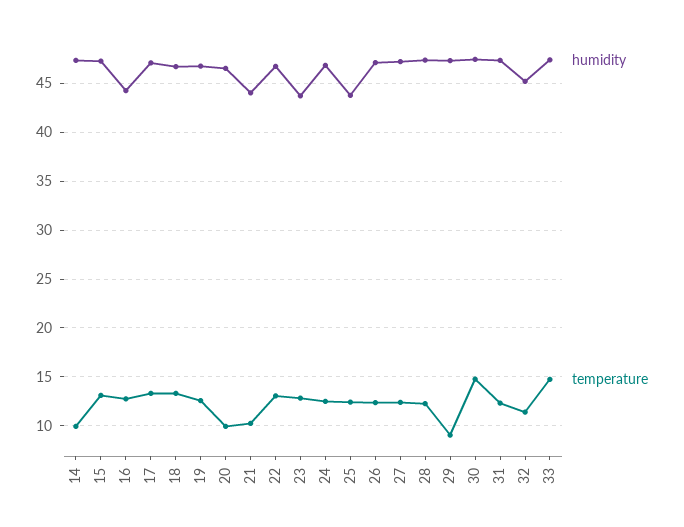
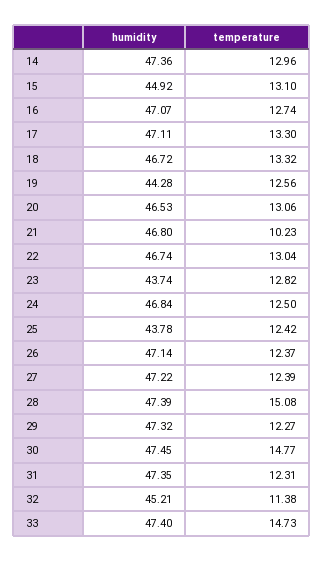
  {
    "humidity": {
      "14": 47.36,
-     "15": 47,
+     "15": 44.92,
-     "16": 44,
+     "16": 47.07,
      "17": 47.11,
      "18": 46.72,
-     "19": 47,
+     "19": 44.28,
      "20": 46.53,
-     "21": 44,
+     "21": 46.8,
      "22": 46.74,
      "23": 43.74,
      "24": 46.84,
      "25": 43.78,
      "26": 47.14,
      "27": 47.22,
      "28": 47.39,
      "29": 47.32,
      "30": 47.45,
      "31": 47.35,
      "32": 45.21,
      "33": 47.4
    },
    "temperature": {
-     "14": 10,
+     "14": 12.96,
      "15": 13.1,
      "16": 12.74,
      "17": 13.3,
      "18": 13.32,
      "19": 12.56,
-     "20": 10,
+     "20": 13.06,
      "21": 10.23,
      "22": 13.04,
      "23": 12.82,
      "24": 12.5,
      "25": 12.42,
      "26": 12.37,
      "27": 12.39,
-     "28": 12,
+     "28": 15.08,
-     "29": 9,
+     "29": 12.27,
      "30": 14.77,
      "31": 12.31,
      "32": 11.38,
      "33": 14.73
    }
  }

